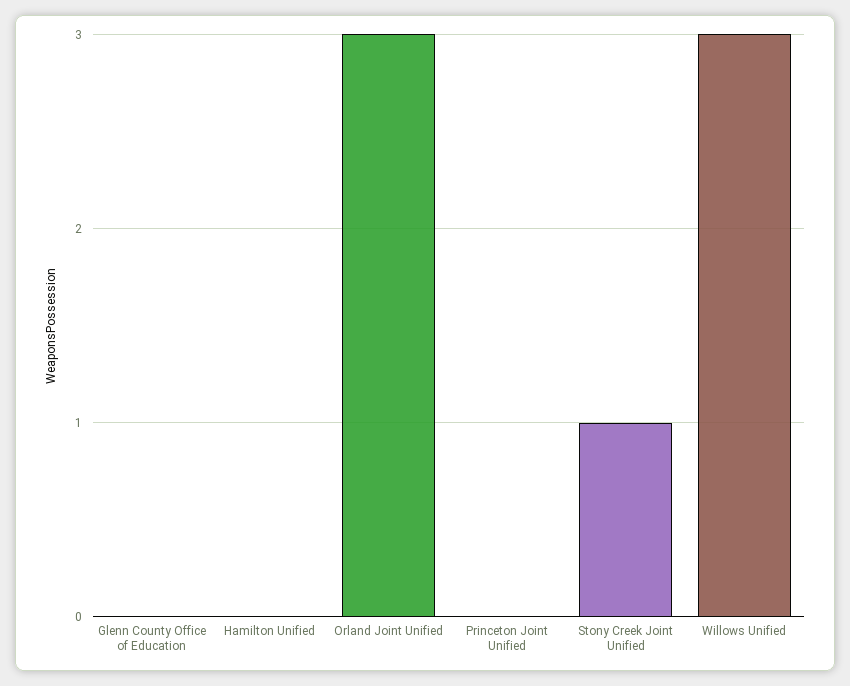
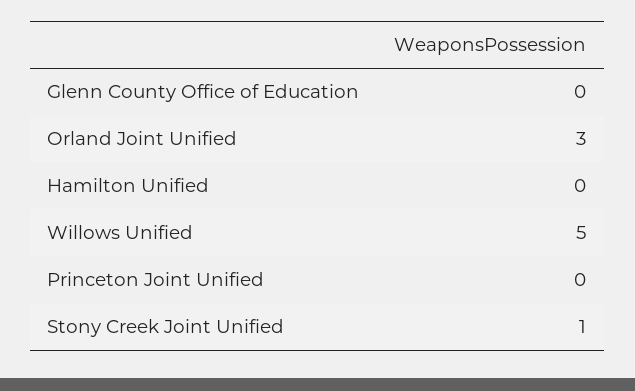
  {
    "Glenn County Office of Education": 0,
    "Hamilton Unified": 0,
    "Orland Joint Unified": 3,
    "Princeton Joint Unified": 0,
    "Stony Creek Joint Unified": 1,
-   "Willows Unified": 3
+   "Willows Unified": 5
  }

